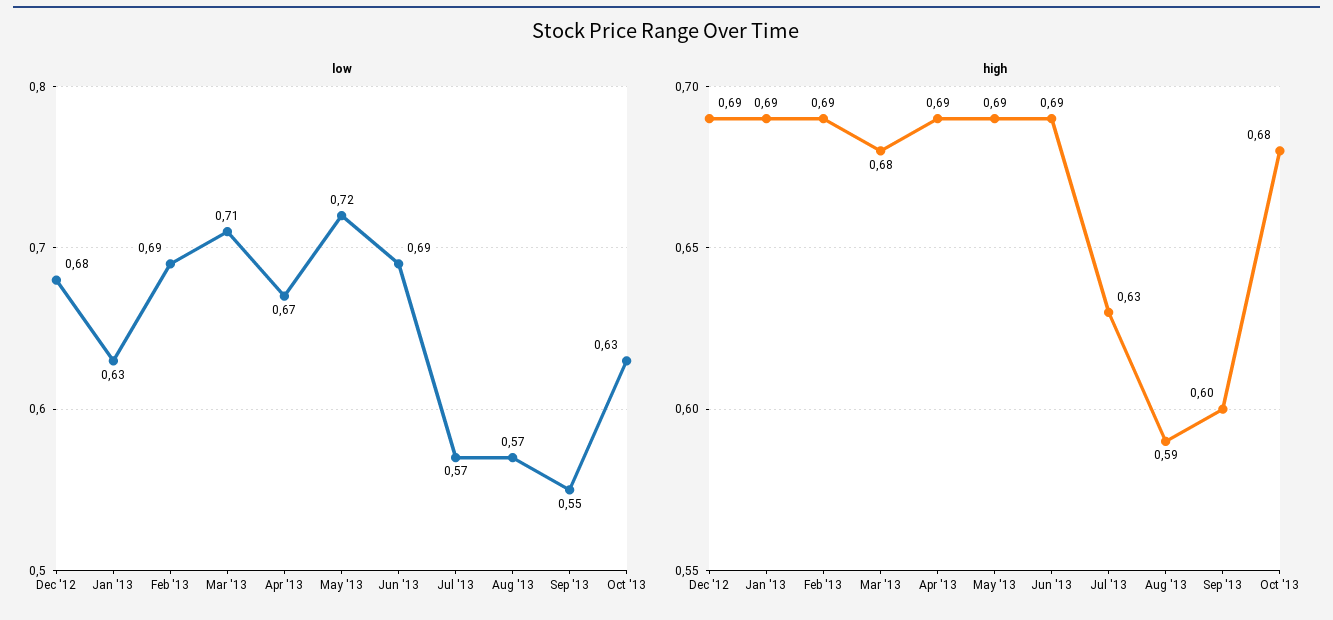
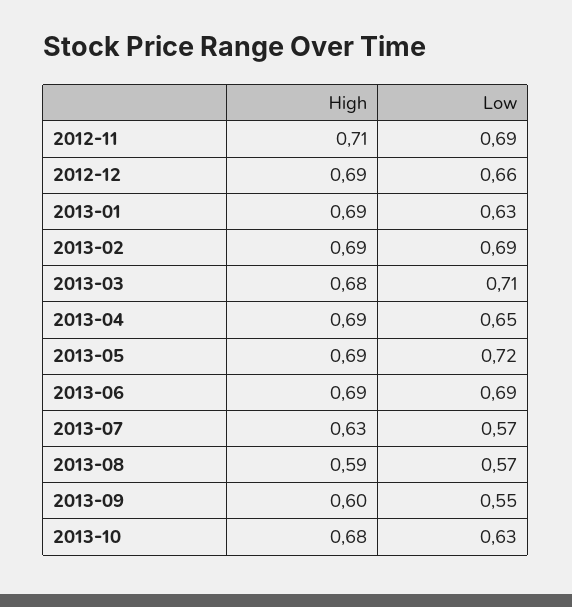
  {
    "low": {
-     "Dec '12": 0.68,
+     "Dec '12": 0.66,
      "Jan '13": 0.63,
      "Feb '13": 0.69,
      "Mar '13": 0.71,
-     "Apr '13": 0.67,
+     "Apr '13": 0.65,
      "May '13": 0.72,
      "Jun '13": 0.69,
      "Jul '13": 0.57,
      "Aug '13": 0.57,
      "Sep '13": 0.55,
-     "Oct '13": 0.63
+     "Oct '13": 0.63,
+     "2012-11": 0.69
    },
    "high": {
      "Dec '12": 0.69,
      "Jan '13": 0.69,
      "Feb '13": 0.69,
      "Mar '13": 0.68,
      "Apr '13": 0.69,
      "May '13": 0.69,
      "Jun '13": 0.69,
      "Jul '13": 0.63,
      "Aug '13": 0.59,
      "Sep '13": 0.6,
-     "Oct '13": 0.68
+     "Oct '13": 0.68,
+     "2012-11": 0.71
    }
  }

